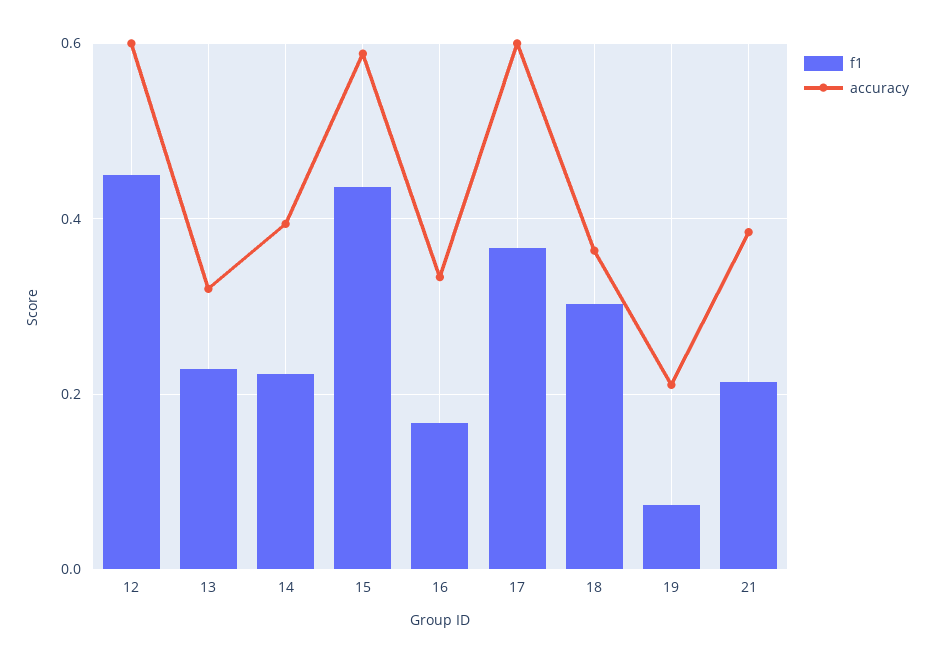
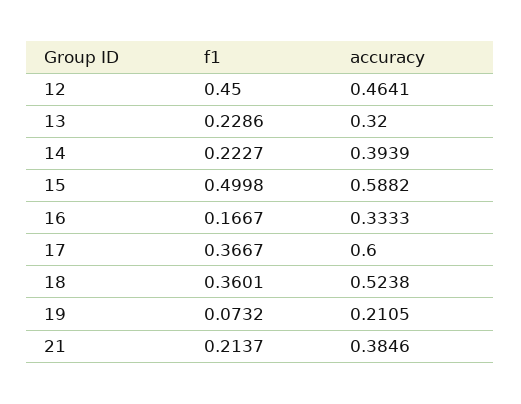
  {
    "f1": {
      "12": 0.45,
      "13": 0.2286,
      "14": 0.2227,
-     "15": 0.44,
+     "15": 0.4998,
      "16": 0.1667,
      "17": 0.3667,
-     "18": 0.3,
+     "18": 0.3601,
      "19": 0.0732,
      "21": 0.2137
    },
    "accuracy": {
-     "12": 0.6,
+     "12": 0.4641,
      "13": 0.32,
      "14": 0.3939,
      "15": 0.5882,
      "16": 0.3333,
      "17": 0.6,
-     "18": 0.36,
+     "18": 0.5238,
      "19": 0.2105,
      "21": 0.3846
    }
  }

